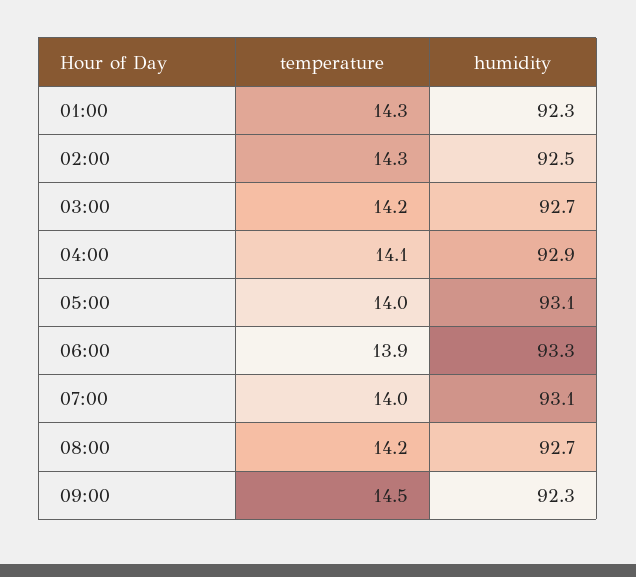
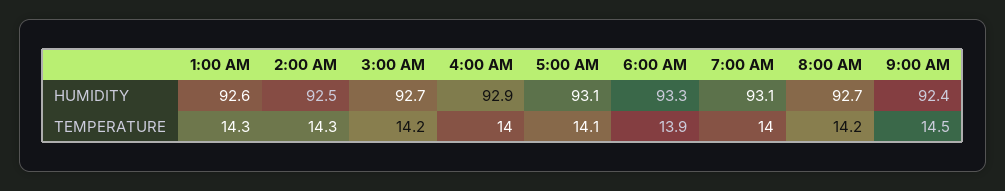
  {
    "temperature": {
      "01:00": 14.3,
      "02:00": 14.3,
      "03:00": 14.2,
-     "04:00": 14.1,
+     "04:00": 14,
-     "05:00": 14,
+     "05:00": 14.1,
      "06:00": 13.9,
      "07:00": 14,
      "08:00": 14.2,
      "09:00": 14.5
    },
    "humidity": {
-     "01:00": 92.3,
+     "01:00": 92.6,
      "02:00": 92.5,
      "03:00": 92.7,
      "04:00": 92.9,
      "05:00": 93.1,
      "06:00": 93.3,
      "07:00": 93.1,
      "08:00": 92.7,
-     "09:00": 92.3
+     "09:00": 92.4
    }
  }

